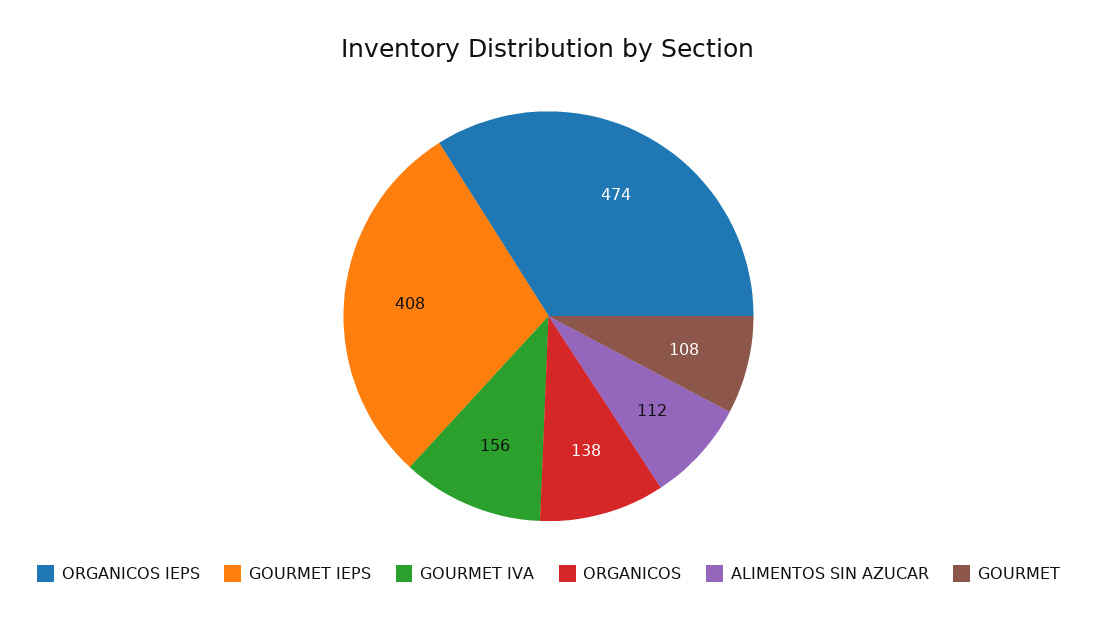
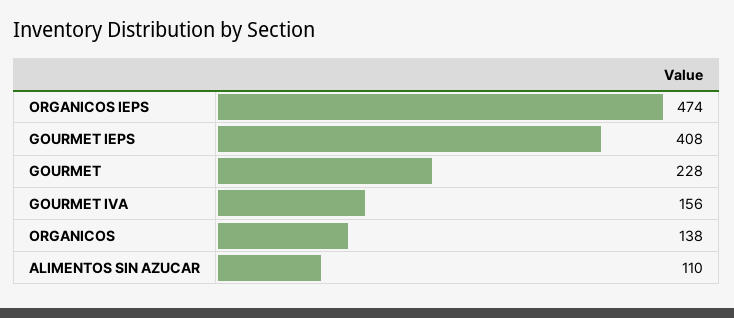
  {
    "ORGANICOS IEPS": 474,
    "GOURMET IEPS": 408,
    "GOURMET IVA": 156,
    "ORGANICOS": 138,
-   "ALIMENTOS SIN AZUCAR": 112,
+   "ALIMENTOS SIN AZUCAR": 110,
-   "GOURMET": 108
+   "GOURMET": 228
  }

